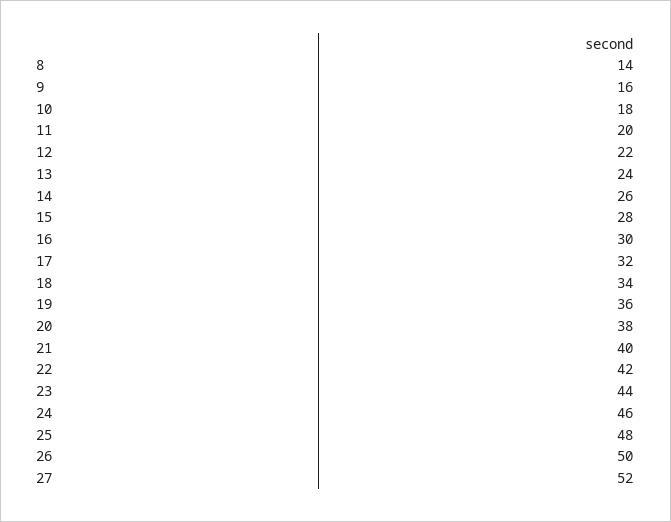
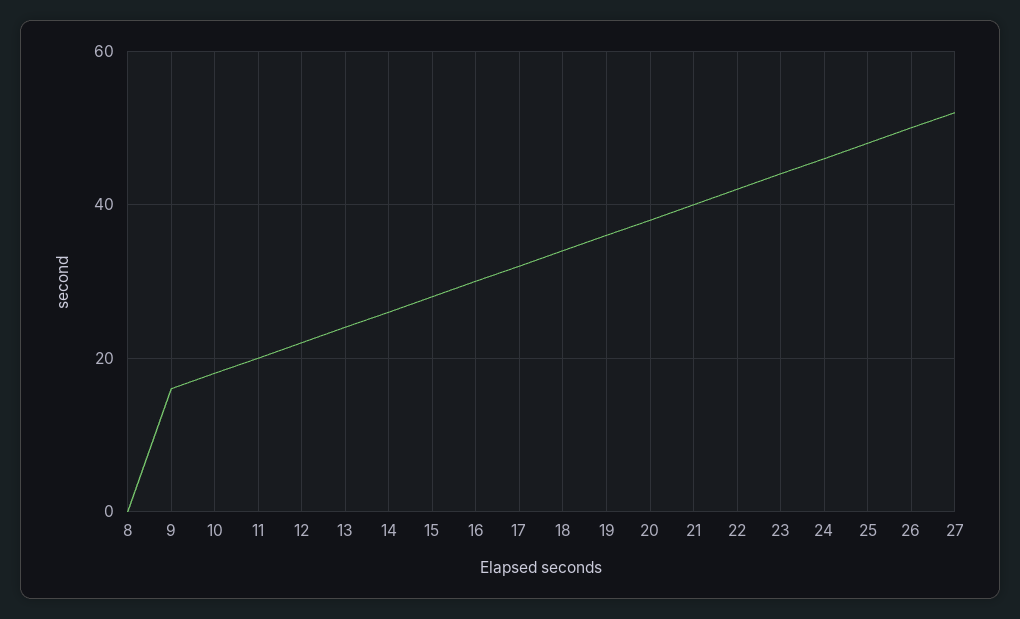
  {
-   "8": 14,
+   "8": 0,
    "9": 16,
    "10": 18,
    "11": 20,
    "12": 22,
    "13": 24,
    "14": 26,
    "15": 28,
    "16": 30,
    "17": 32,
    "18": 34,
    "19": 36,
    "20": 38,
    "21": 40,
    "22": 42,
    "23": 44,
    "24": 46,
    "25": 48,
    "26": 50,
    "27": 52
  }

